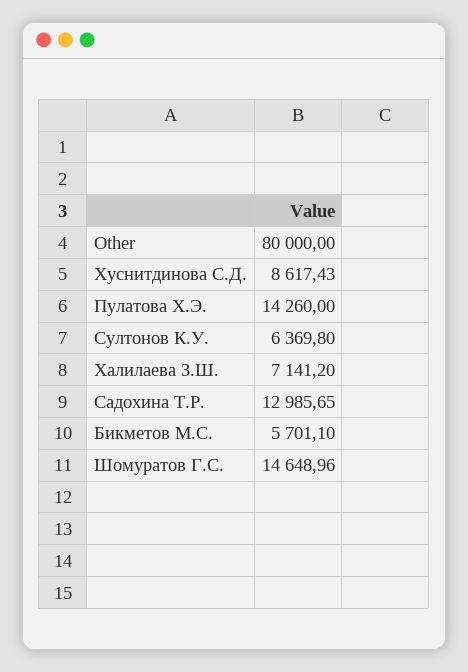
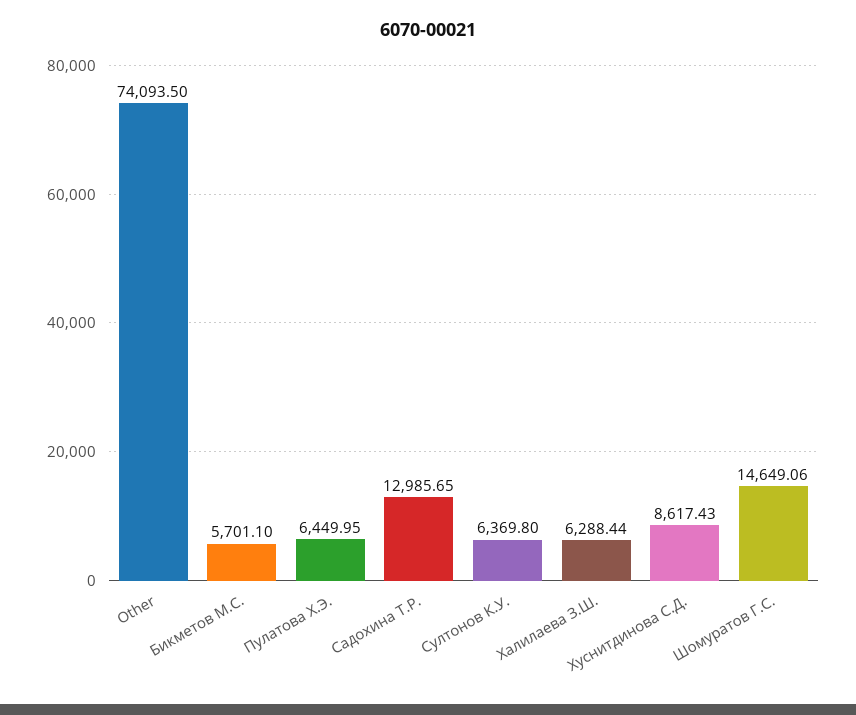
  {
-   "Other": 80000,
+   "Other": 74093.5,
    "Хуснитдинова С.Д.": 8617.43,
-   "Пулатова Х.Э.": 14260,
+   "Пулатова Х.Э.": 6449.95,
    "Султонов К.У.": 6369.8,
-   "Халилаева З.Ш.": 7141.2,
+   "Халилаева З.Ш.": 6288.44,
    "Садохина Т.Р.": 12985.65,
    "Бикметов М.С.": 5701.1,
-   "Шомуратов Г.С.": 14648.96
+   "Шомуратов Г.С.": 14649.06
  }

